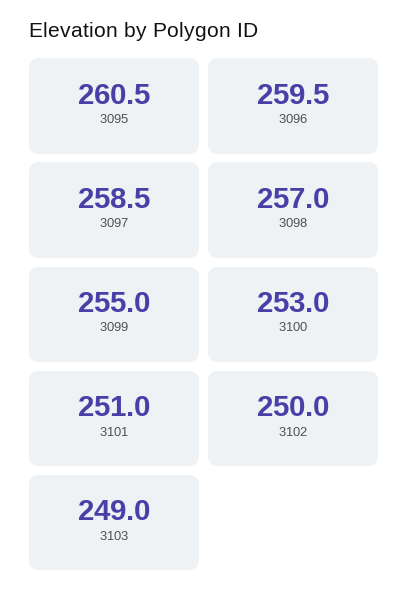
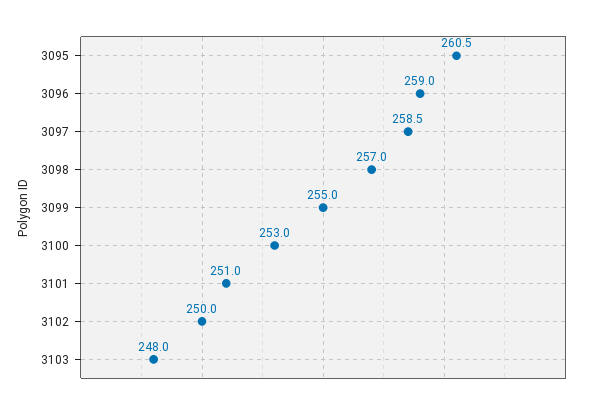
  {
    "3095": 260.5,
-   "3096": 259.5,
+   "3096": 259,
    "3097": 258.5,
    "3098": 257,
    "3099": 255,
    "3100": 253,
    "3101": 251,
    "3102": 250,
-   "3103": 249
+   "3103": 248
  }

